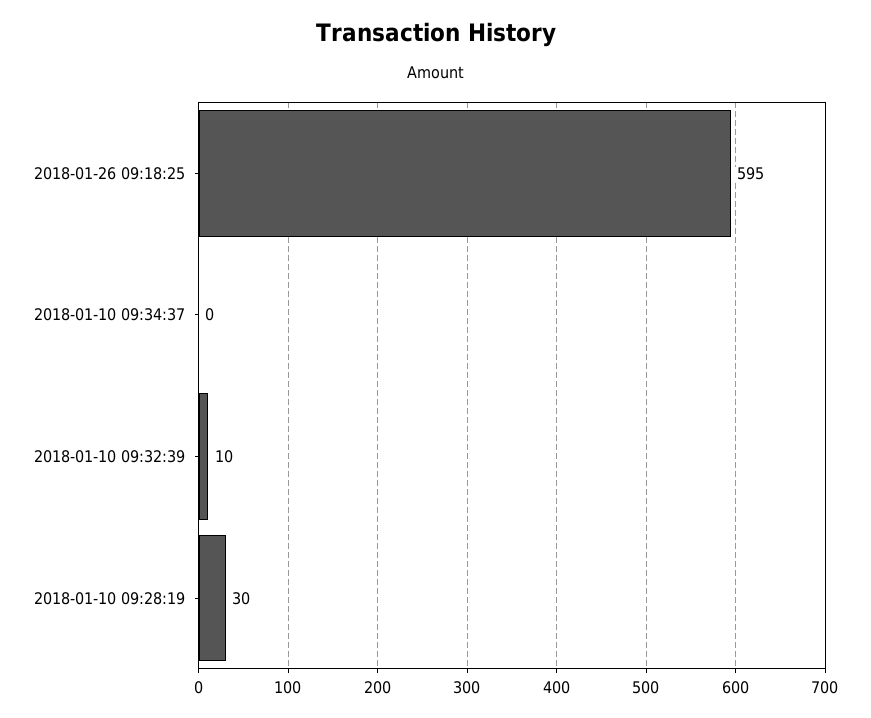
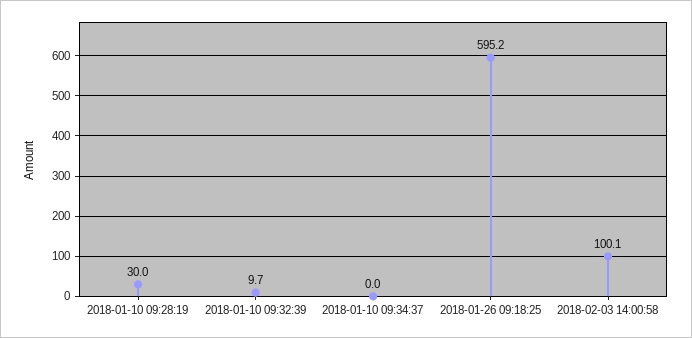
  {
    "2018-01-26 09:18:25": 595.2,
    "2018-01-10 09:34:37": 0,
    "2018-01-10 09:32:39": 9.7,
-   "2018-01-10 09:28:19": 30
+   "2018-01-10 09:28:19": 30,
+   "2018-02-03 14:00:58": 100.1
  }

